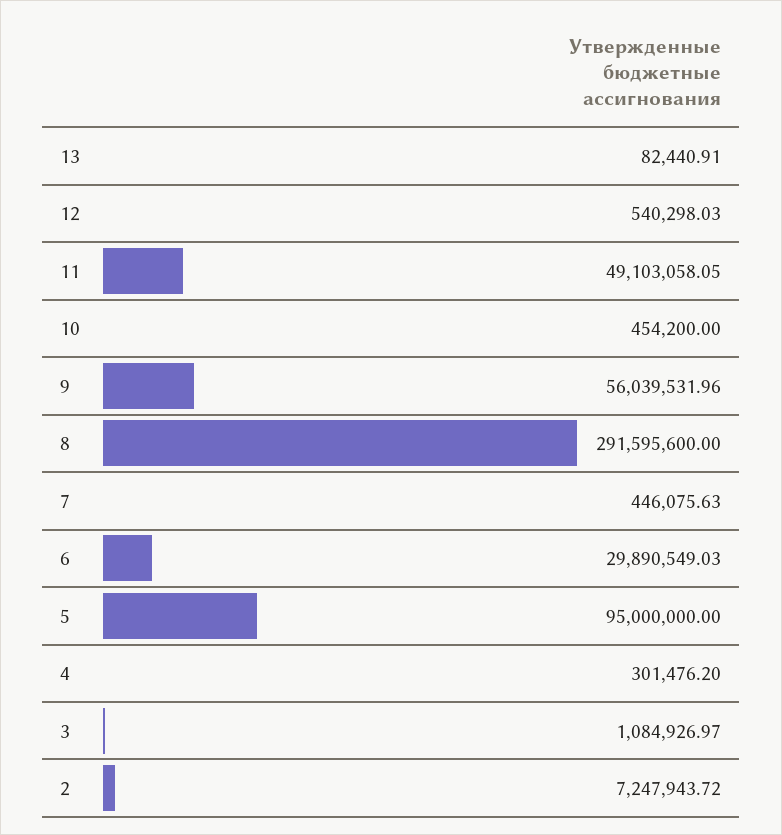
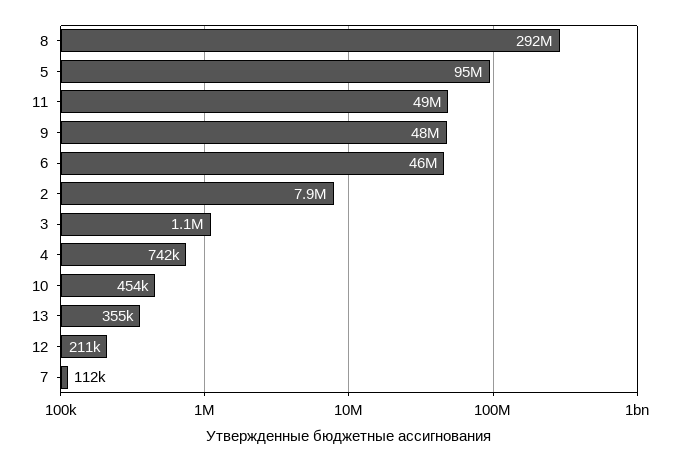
  {
-   "13": 82440.91,
+   "13": 355000,
-   "12": 540298.03,
+   "12": 211000,
    "11": 49103058.05,
    "10": 454200,
-   "9": 56039531.96,
+   "9": 48000000,
    "8": 291595600,
-   "7": 446075.63,
+   "7": 112000,
-   "6": 29890549.03,
+   "6": 46000000,
    "5": 95000000,
-   "4": 301476.2,
+   "4": 742000,
    "3": 1084926.97,
-   "2": 7247943.72
+   "2": 7900000
  }

